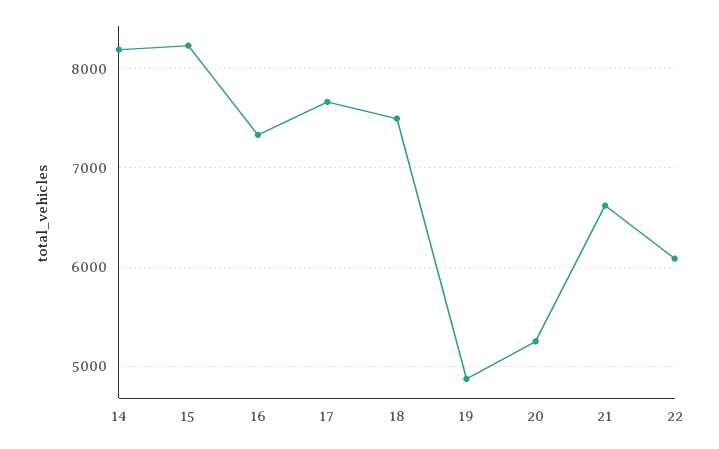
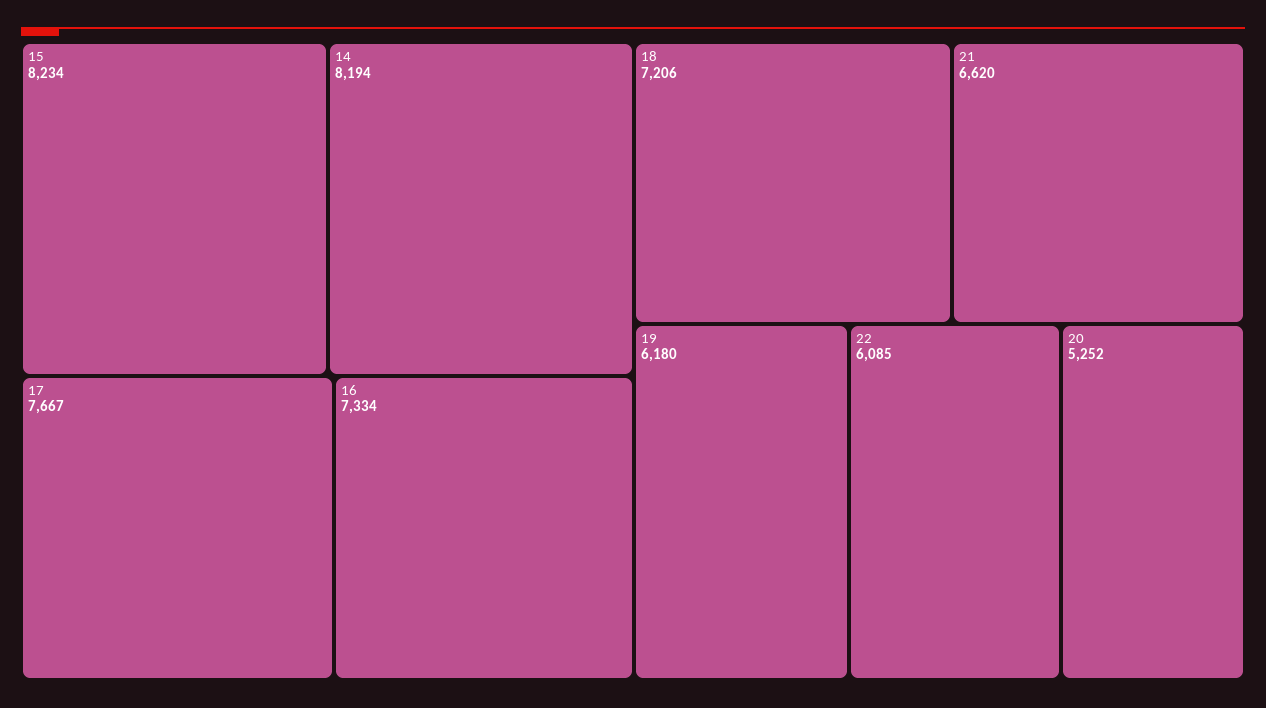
  {
    "14": 8194,
    "15": 8234,
    "16": 7334,
    "17": 7667,
-   "18": 7500,
+   "18": 7206,
-   "19": 4900,
+   "19": 6180,
    "20": 5252,
    "21": 6620,
    "22": 6085
  }

